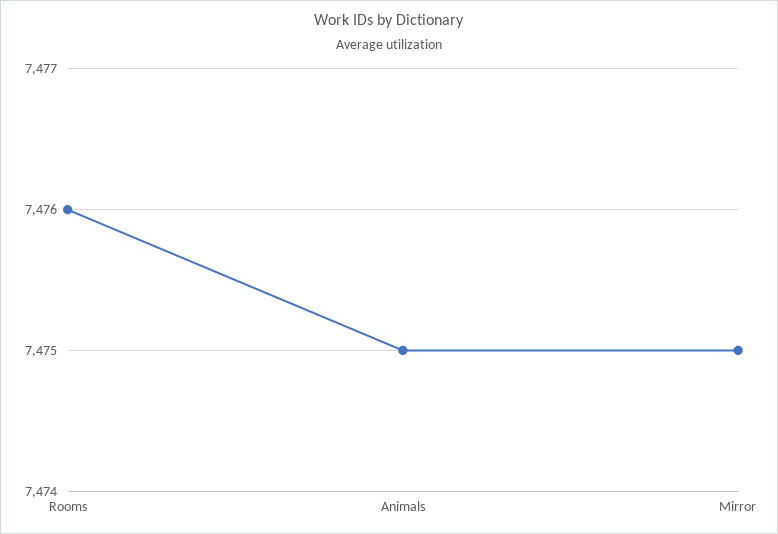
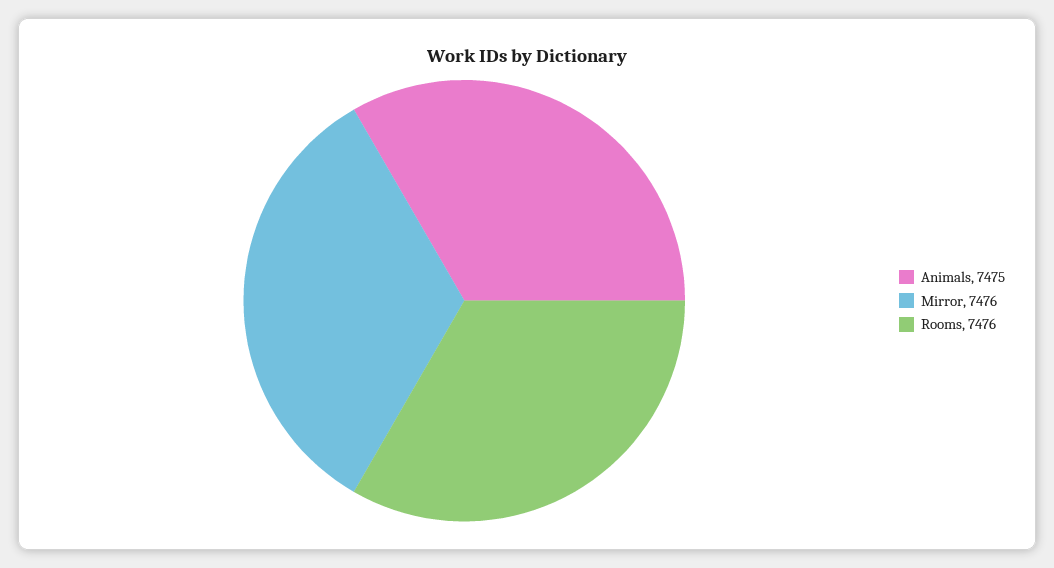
  {
    "Rooms": 7476,
    "Animals": 7475,
-   "Mirror": 7475
+   "Mirror": 7476
  }

